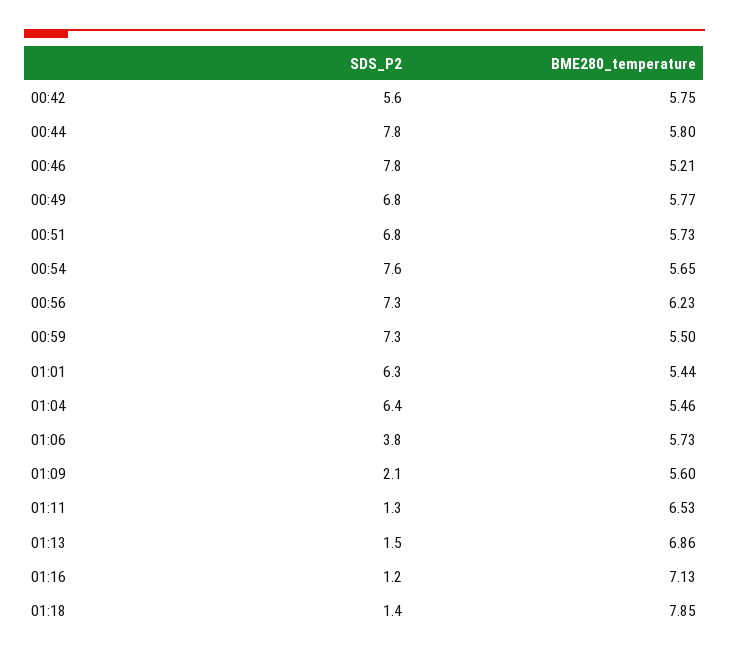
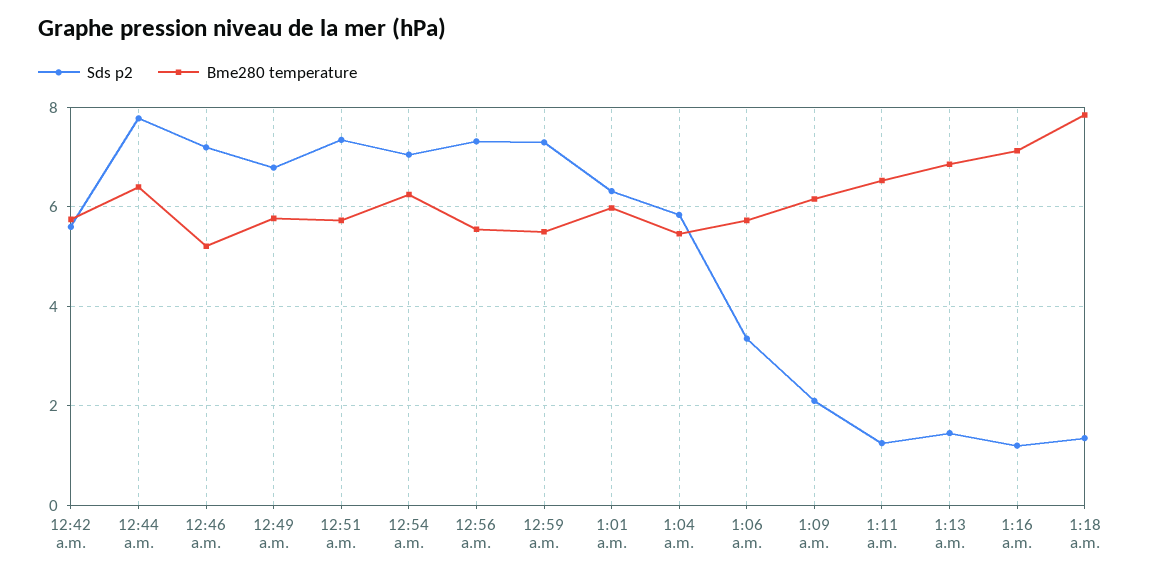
  {
    "SDS_P2": {
      "00:42": 5.6,
      "00:44": 7.8,
-     "00:46": 7.8,
+     "00:46": 7.2,
      "00:49": 6.8,
-     "00:51": 6.8,
+     "00:51": 7.4,
-     "00:54": 7.6,
+     "00:54": 7,
      "00:56": 7.3,
      "00:59": 7.3,
      "01:01": 6.3,
-     "01:04": 6.4,
+     "01:04": 5.8,
-     "01:06": 3.8,
+     "01:06": 3.4,
      "01:09": 2.1,
      "01:11": 1.3,
      "01:13": 1.5,
      "01:16": 1.2,
      "01:18": 1.4
    },
    "BME280_temperature": {
      "00:42": 5.75,
-     "00:44": 5.8,
+     "00:44": 6.4,
      "00:46": 5.21,
      "00:49": 5.77,
      "00:51": 5.73,
-     "00:54": 5.65,
+     "00:54": 6.2,
-     "00:56": 6.23,
+     "00:56": 5.6,
      "00:59": 5.5,
-     "01:01": 5.44,
+     "01:01": 6,
      "01:04": 5.46,
      "01:06": 5.73,
-     "01:09": 5.6,
+     "01:09": 6.2,
      "01:11": 6.53,
      "01:13": 6.86,
      "01:16": 7.13,
      "01:18": 7.85
    }
  }

